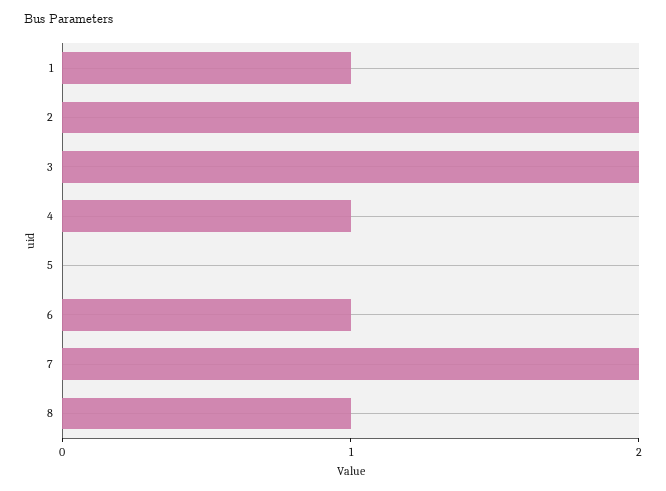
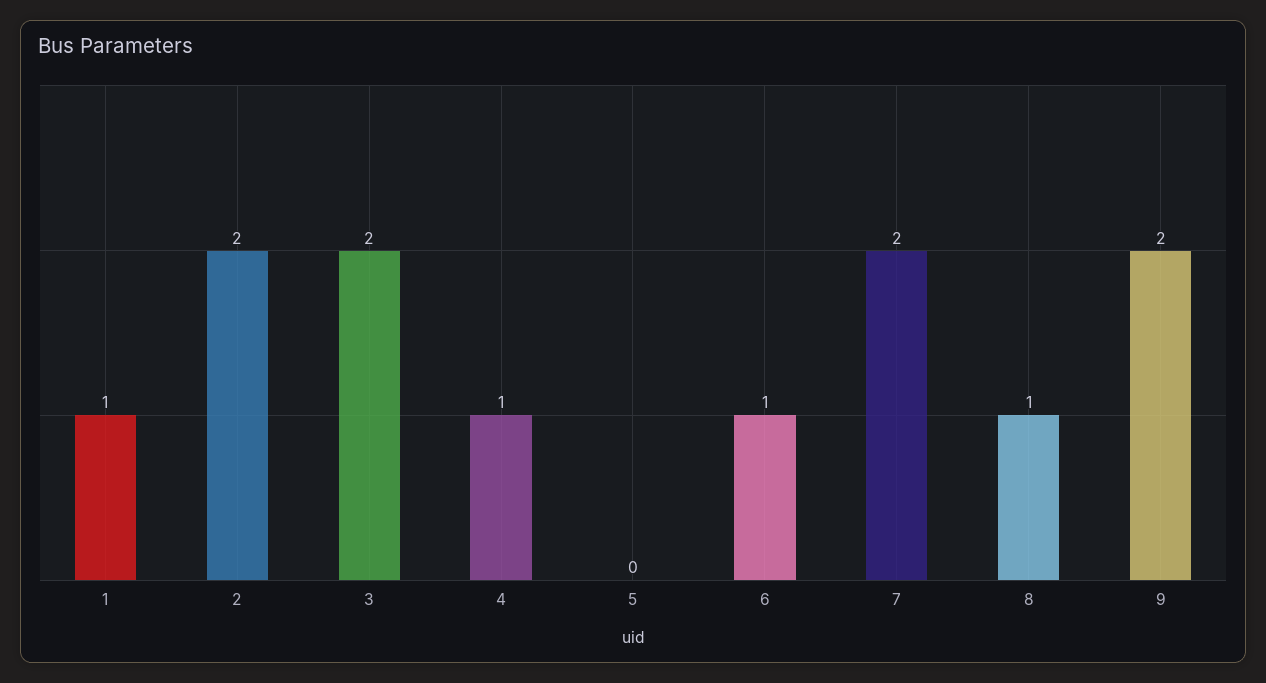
  {
    "1": 1,
    "2": 2,
    "3": 2,
    "4": 1,
    "5": 0,
    "6": 1,
    "7": 2,
-   "8": 1
+   "8": 1,
+   "9": 2
  }

